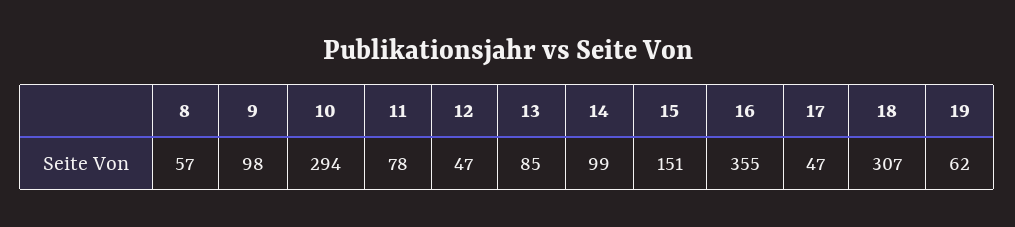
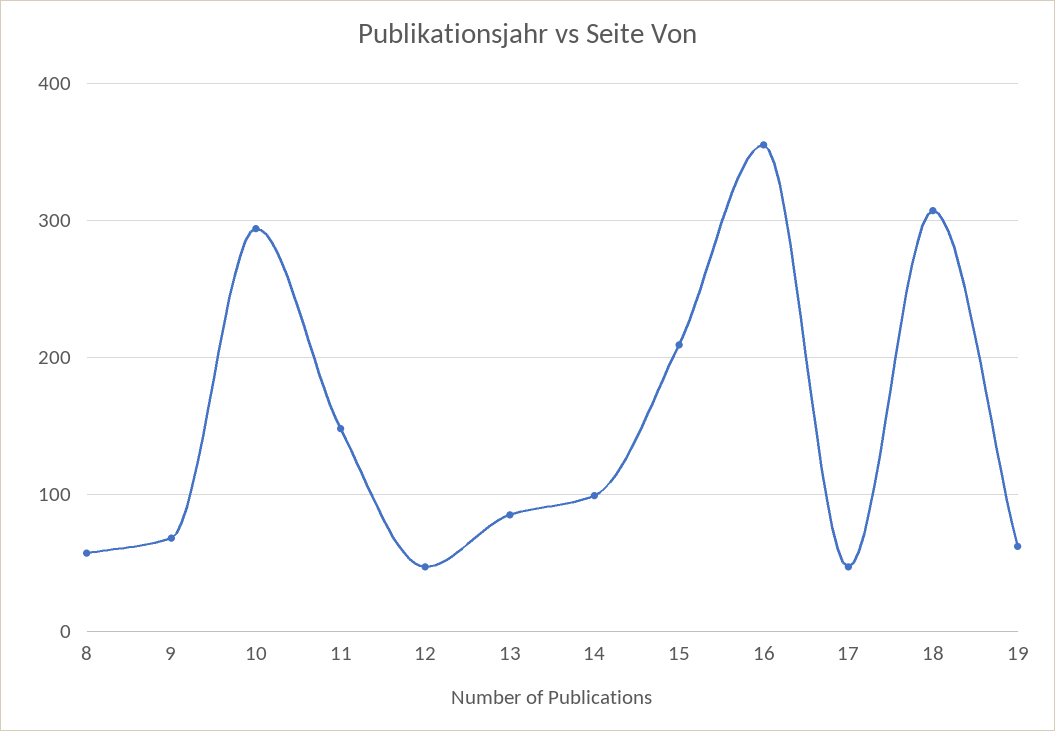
  {
    "8": 57,
-   "9": 98,
+   "9": 70,
    "10": 294,
-   "11": 78,
+   "11": 150,
    "12": 47,
    "13": 85,
    "14": 99,
-   "15": 151,
+   "15": 210,
    "16": 355,
    "17": 47,
    "18": 307,
    "19": 62
  }

